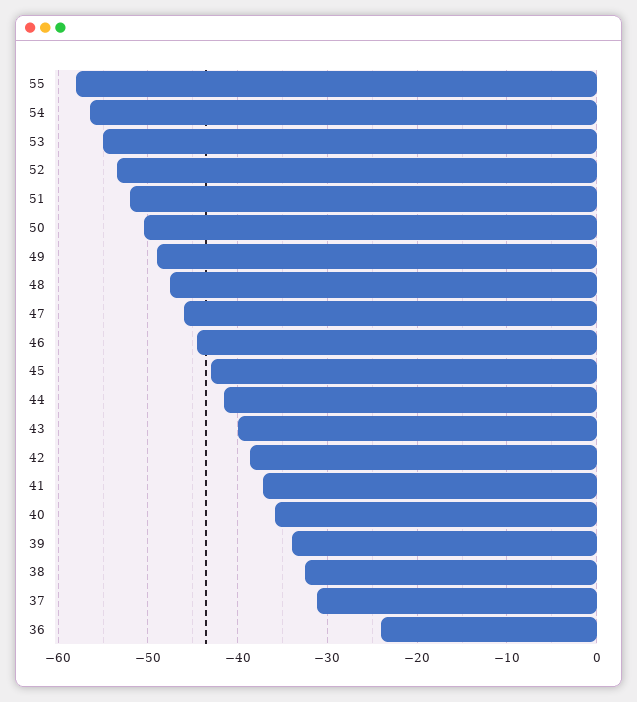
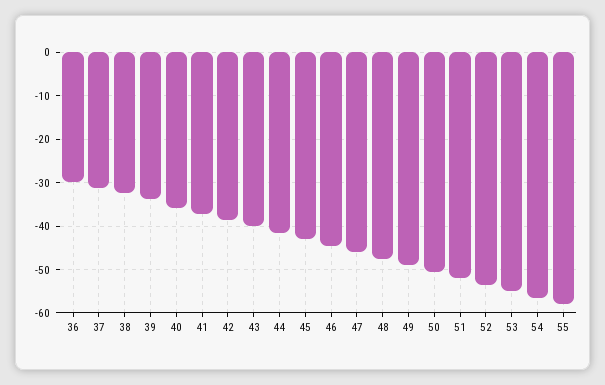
  {
    "55": -58,
    "54": -57,
    "53": -55,
    "52": -54,
    "51": -52,
    "50": -51,
    "49": -49,
    "48": -48,
    "47": -46,
    "46": -45,
    "45": -43,
    "44": -42,
    "43": -40,
    "42": -39,
    "41": -37,
    "40": -36,
    "39": -34,
    "38": -33,
    "37": -31,
-   "36": -24
+   "36": -30
  }

